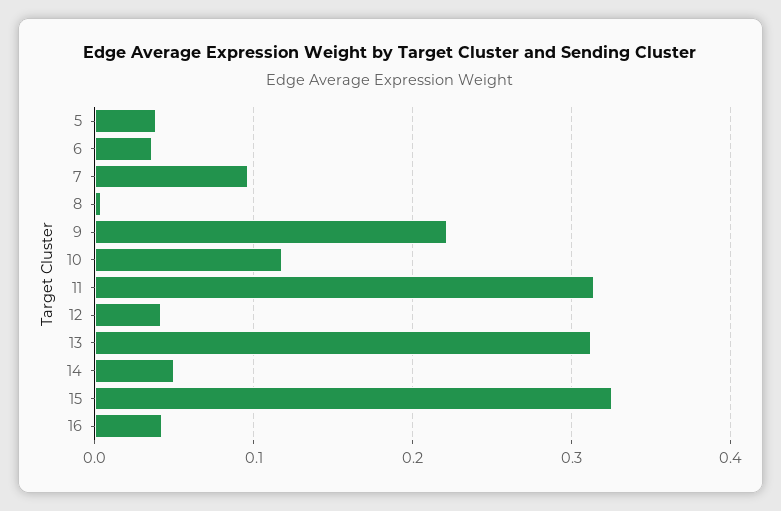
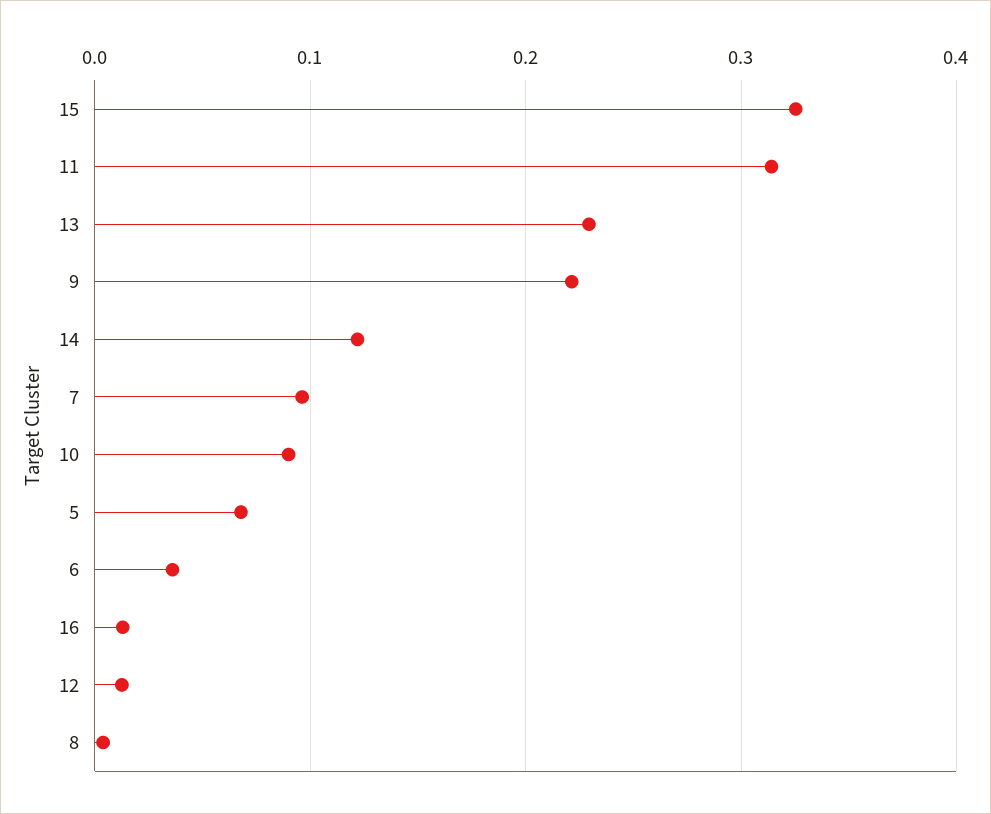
  {
-   "5": 0.04,
+   "5": 0.07,
    "6": 0.04,
    "7": 0.1,
    "8": 0,
    "9": 0.22,
-   "10": 0.12,
+   "10": 0.09,
    "11": 0.31,
-   "12": 0.04,
+   "12": 0.01,
-   "13": 0.31,
+   "13": 0.23,
-   "14": 0.05,
+   "14": 0.12,
    "15": 0.33,
-   "16": 0.04
+   "16": 0.01
  }

